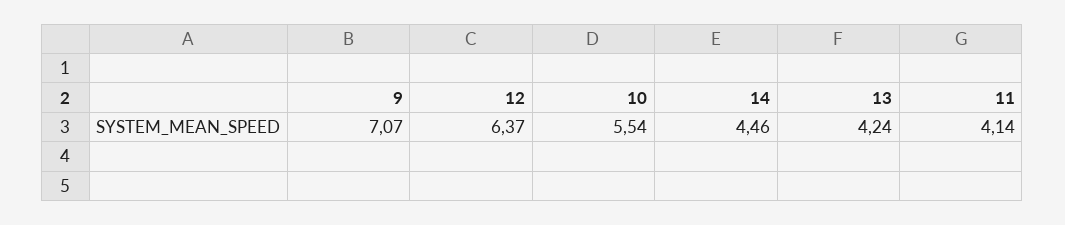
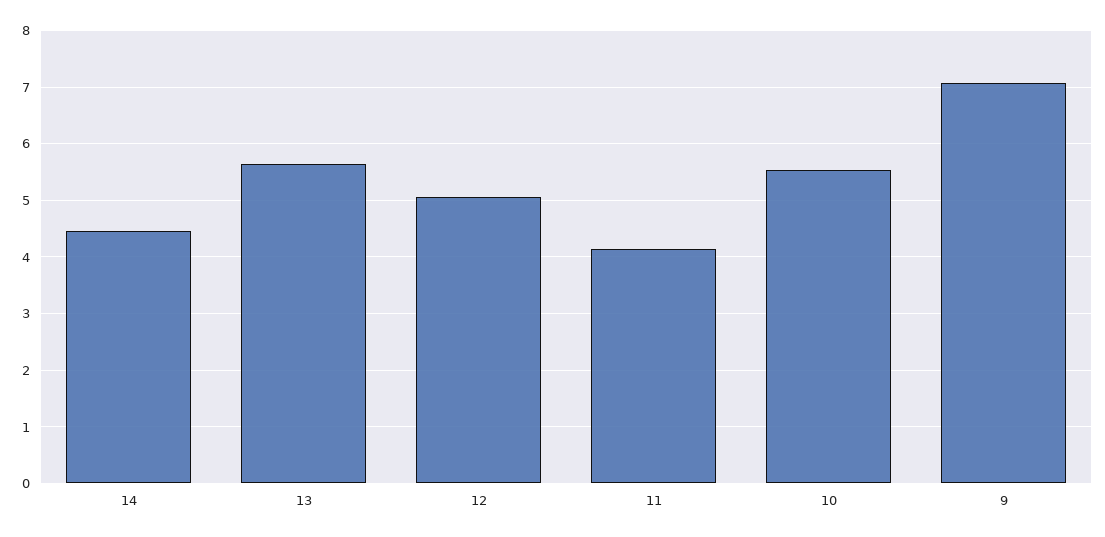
  {
    "9": 7.07,
-   "12": 6.37,
+   "12": 5,
    "10": 5.54,
    "14": 4.46,
-   "13": 4.24,
+   "13": 5.6,
    "11": 4.14
  }

